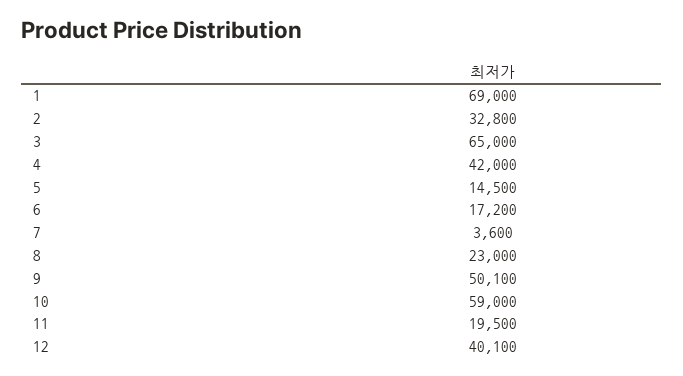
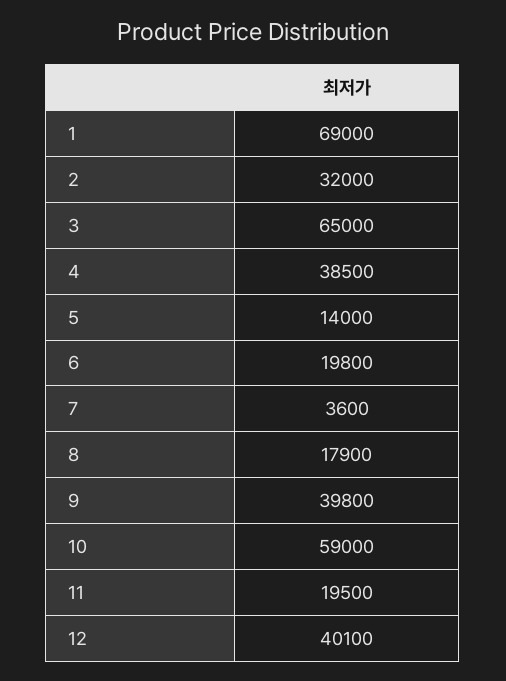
  {
    "1": 69000,
-   "2": 32800,
+   "2": 32000,
    "3": 65000,
-   "4": 42000,
+   "4": 38500,
-   "5": 14500,
+   "5": 14000,
-   "6": 17200,
+   "6": 19800,
    "7": 3600,
-   "8": 23000,
+   "8": 17900,
-   "9": 50100,
+   "9": 39800,
    "10": 59000,
    "11": 19500,
    "12": 40100
  }

